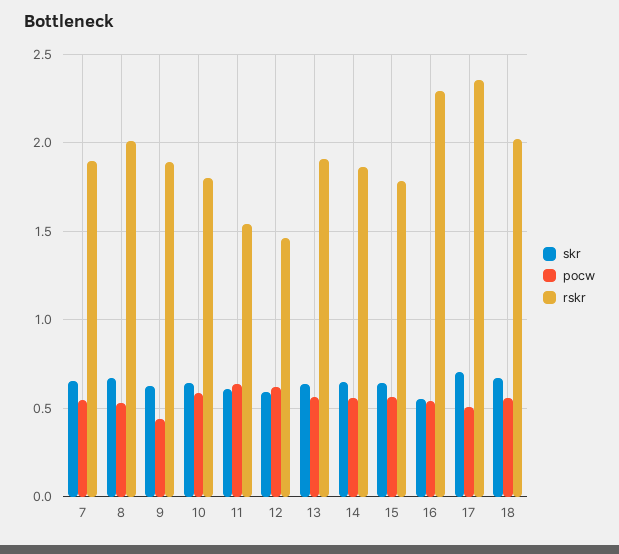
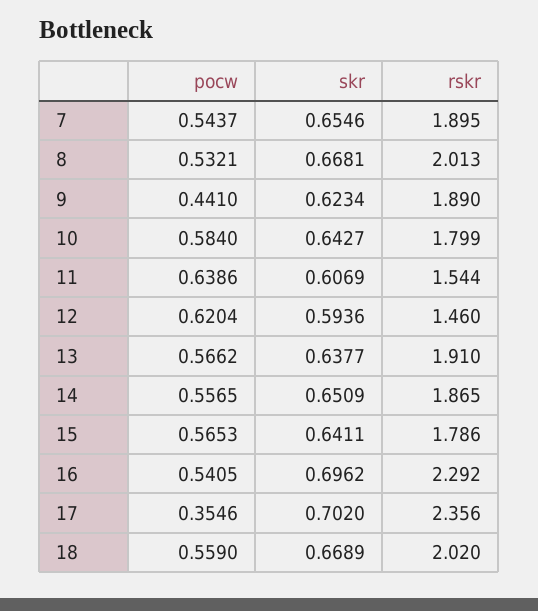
  {
    "skr": {
      "7": 0.6546,
      "8": 0.6681,
      "9": 0.6234,
      "10": 0.6427,
      "11": 0.6069,
      "12": 0.5936,
      "13": 0.6377,
      "14": 0.6509,
      "15": 0.6411,
-     "16": 0.55,
+     "16": 0.6962,
      "17": 0.702,
      "18": 0.6689
    },
    "pocw": {
      "7": 0.5437,
      "8": 0.5321,
      "9": 0.441,
      "10": 0.584,
      "11": 0.6386,
      "12": 0.6204,
      "13": 0.5662,
      "14": 0.5565,
      "15": 0.5653,
      "16": 0.5405,
-     "17": 0.5,
+     "17": 0.3546,
      "18": 0.559
    },
    "rskr": {
      "7": 1.895,
      "8": 2.013,
      "9": 1.89,
      "10": 1.799,
      "11": 1.544,
      "12": 1.46,
      "13": 1.91,
      "14": 1.865,
      "15": 1.786,
      "16": 2.292,
      "17": 2.356,
      "18": 2.02
    }
  }

